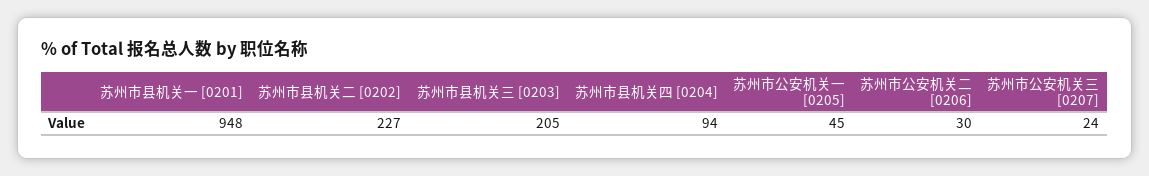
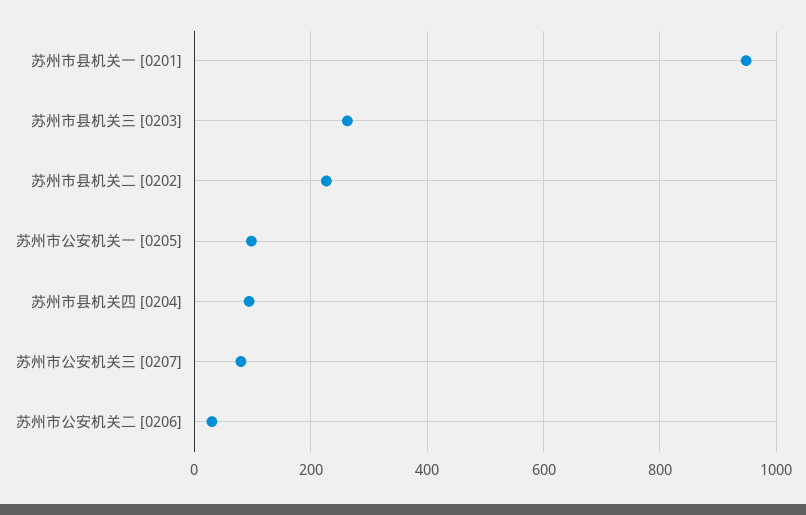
  {
    "苏州市县机关一 [0201]": 948,
    "苏州市县机关二 [0202]": 227,
-   "苏州市县机关三 [0203]": 205,
+   "苏州市县机关三 [0203]": 260,
    "苏州市县机关四 [0204]": 94,
-   "苏州市公安机关一 [0205]": 45,
+   "苏州市公安机关一 [0205]": 100,
    "苏州市公安机关二 [0206]": 30,
-   "苏州市公安机关三 [0207]": 24
+   "苏州市公安机关三 [0207]": 80
  }

